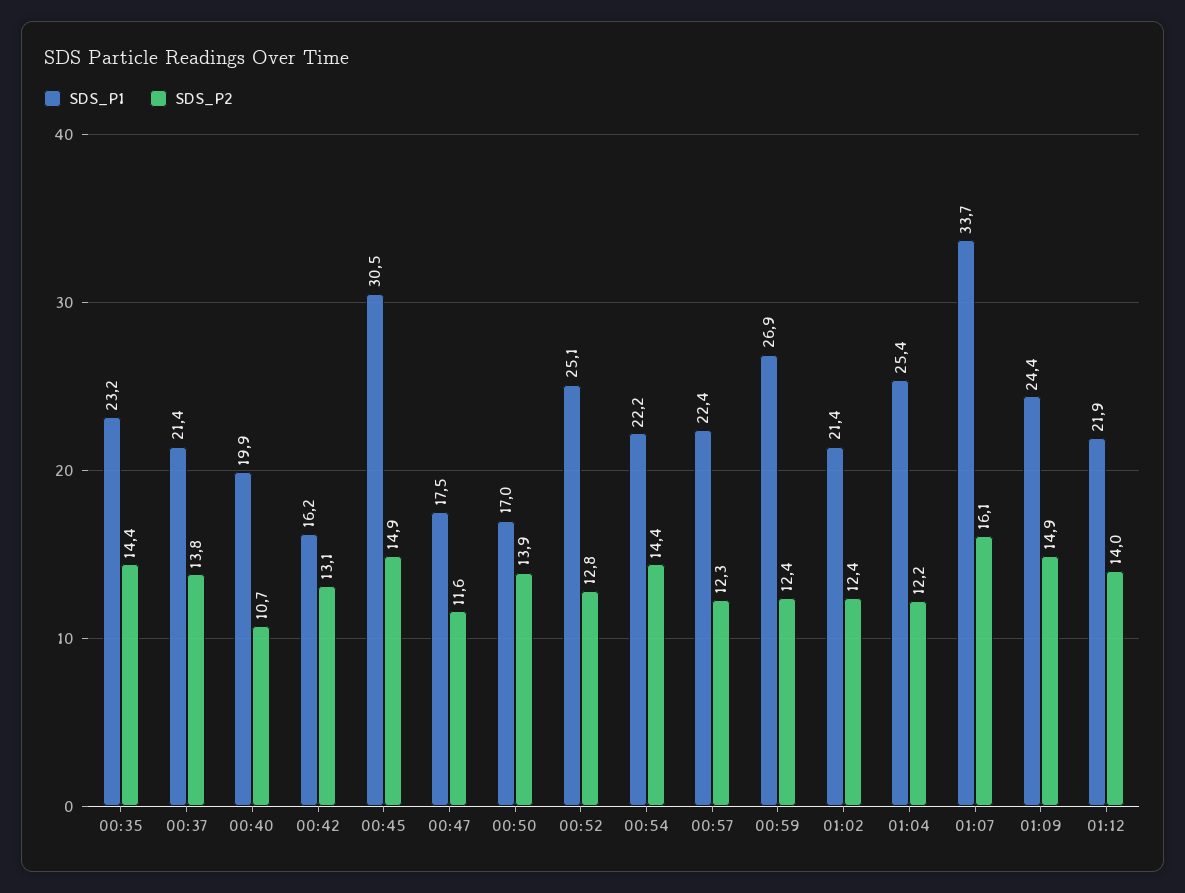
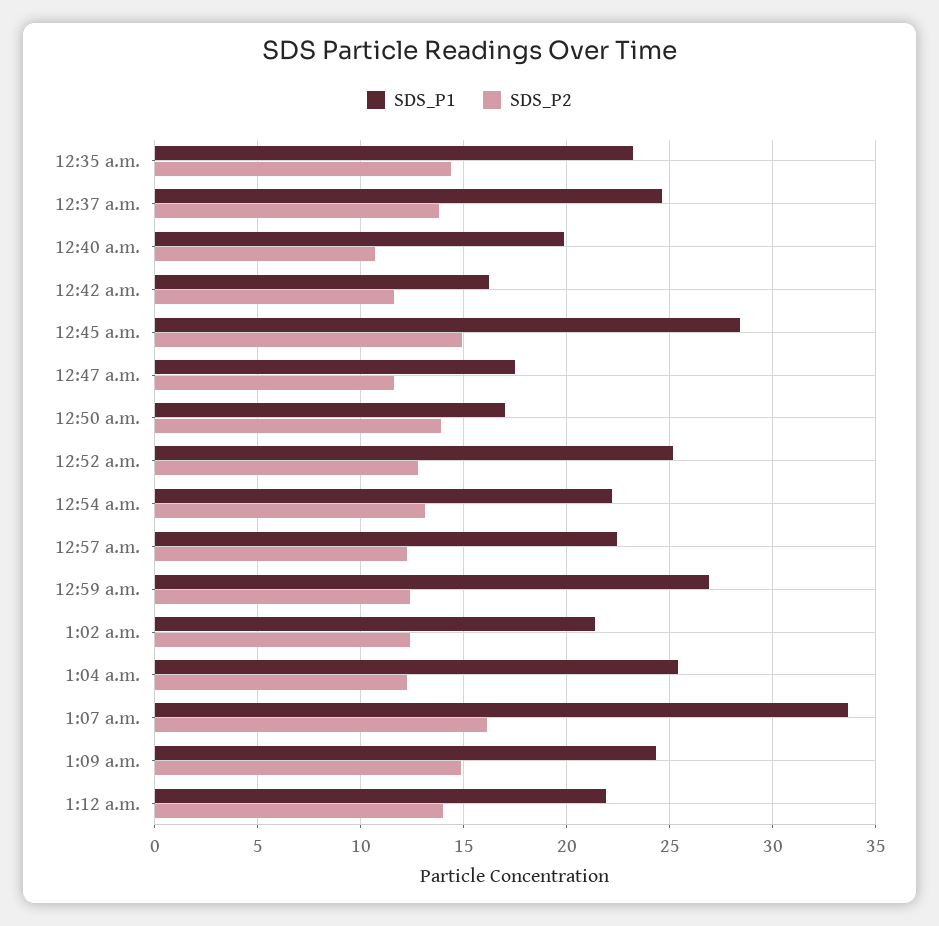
  {
    "SDS_P1": {
      "00:35": 23.2,
-     "00:37": 21.4,
+     "00:37": 24.5,
      "00:40": 19.9,
      "00:42": 16.2,
-     "00:45": 30.5,
+     "00:45": 28.5,
      "00:47": 17.5,
      "00:50": 17,
      "00:52": 25.1,
      "00:54": 22.2,
      "00:57": 22.4,
      "00:59": 26.9,
      "01:02": 21.4,
      "01:04": 25.4,
      "01:07": 33.7,
      "01:09": 24.4,
      "01:12": 21.9
    },
    "SDS_P2": {
      "00:35": 14.4,
      "00:37": 13.8,
      "00:40": 10.7,
-     "00:42": 13.1,
+     "00:42": 11.5,
      "00:45": 14.9,
      "00:47": 11.6,
      "00:50": 13.9,
      "00:52": 12.8,
-     "00:54": 14.4,
+     "00:54": 13,
      "00:57": 12.3,
      "00:59": 12.4,
      "01:02": 12.4,
      "01:04": 12.2,
      "01:07": 16.1,
      "01:09": 14.9,
      "01:12": 14
    }
  }

